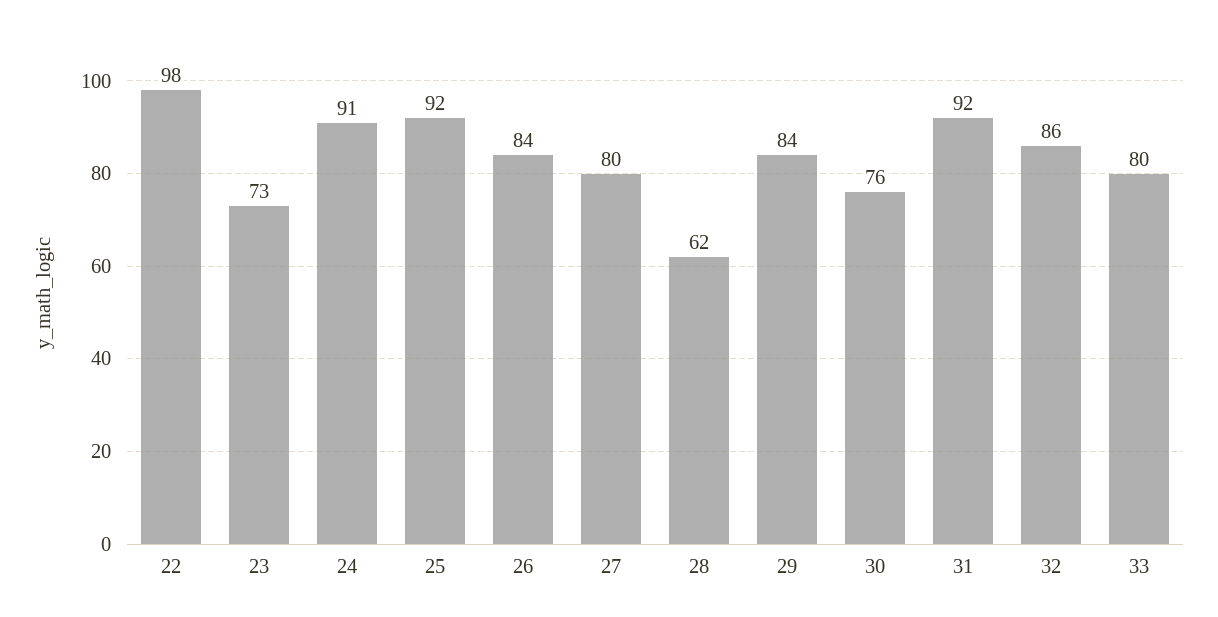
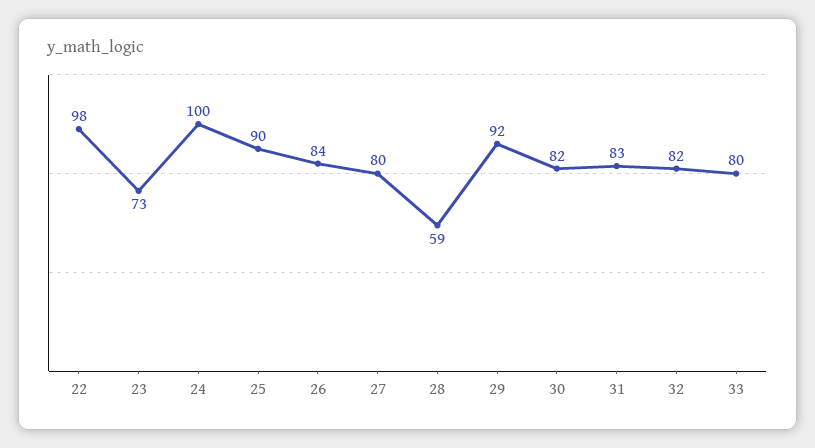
  {
    "22": 98,
    "23": 73,
-   "24": 91,
+   "24": 100,
-   "25": 92,
+   "25": 90,
    "26": 84,
    "27": 80,
-   "28": 62,
+   "28": 59,
-   "29": 84,
+   "29": 92,
-   "30": 76,
+   "30": 82,
-   "31": 92,
+   "31": 83,
-   "32": 86,
+   "32": 82,
    "33": 80
  }

